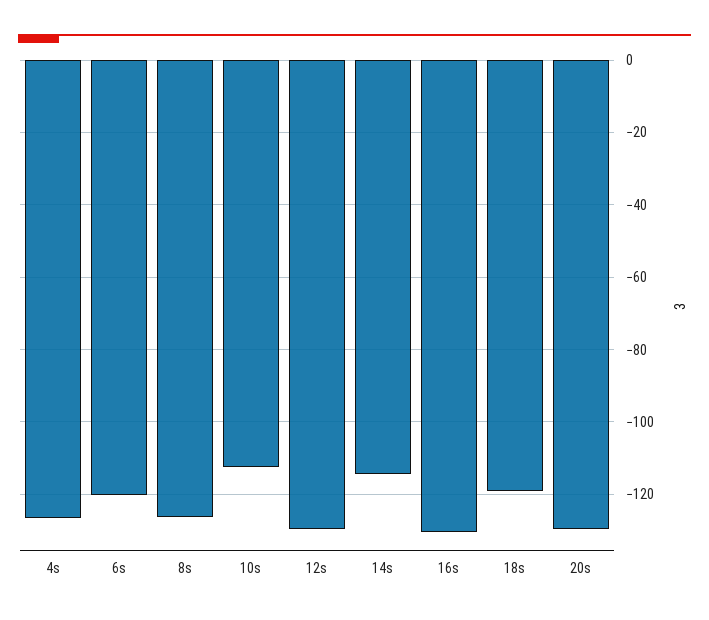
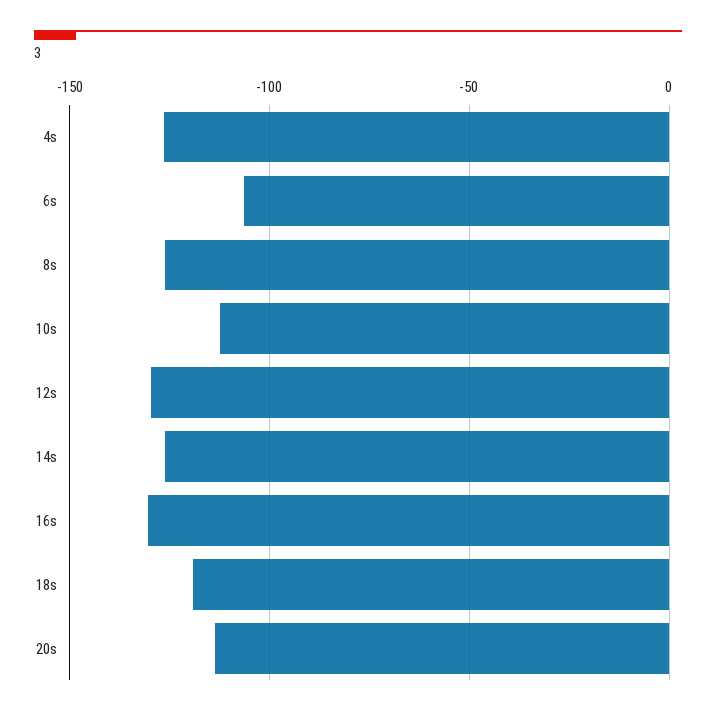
  {
    "4s": -126,
-   "6s": -120,
+   "6s": -105,
    "8s": -126,
    "10s": -112,
    "12s": -130,
-   "14s": -114,
+   "14s": -125,
    "16s": -130,
    "18s": -120,
-   "20s": -130
+   "20s": -115
  }

